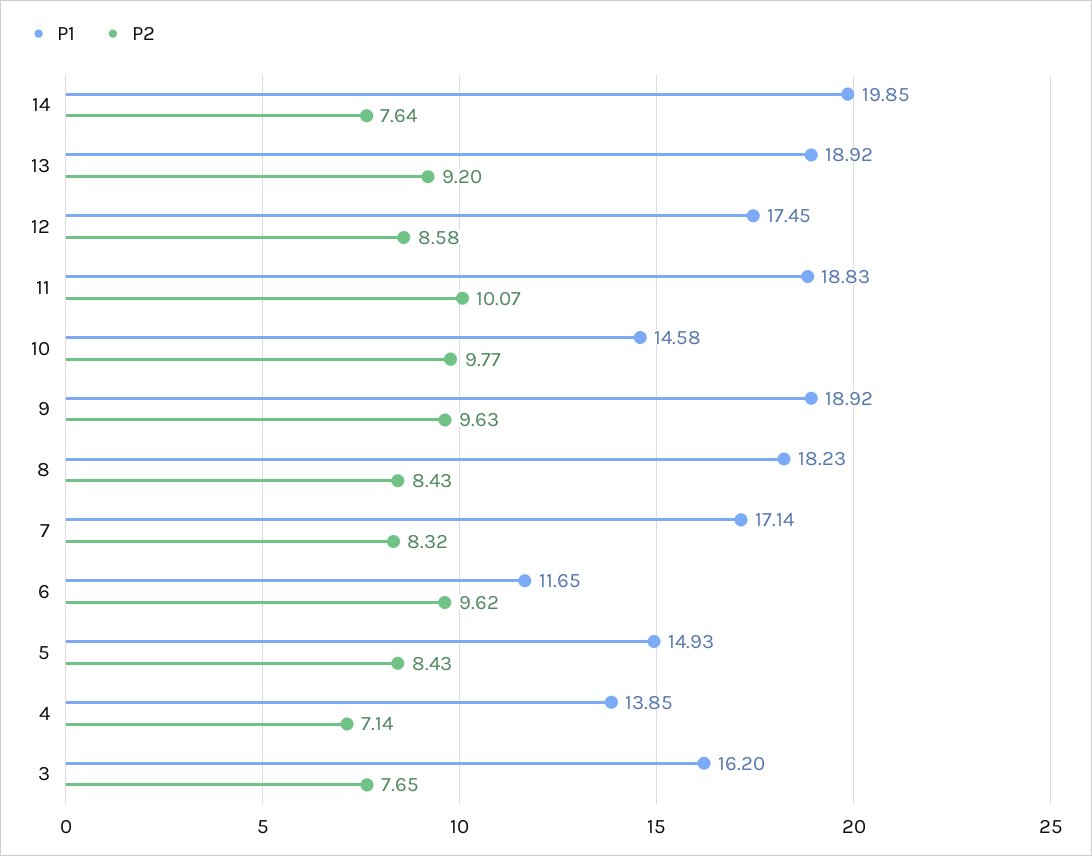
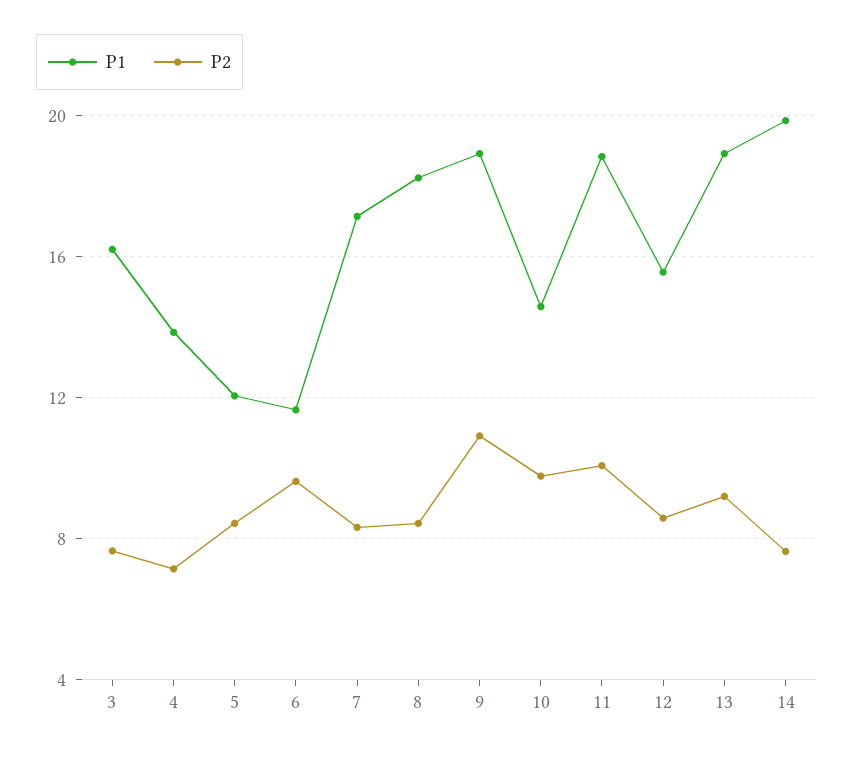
  {
    "P1": {
      "14": 19.85,
      "13": 18.92,
-     "12": 17.45,
+     "12": 15.5,
      "11": 18.83,
      "10": 14.58,
      "9": 18.92,
      "8": 18.23,
      "7": 17.14,
      "6": 11.65,
-     "5": 14.93,
+     "5": 12,
      "4": 13.85,
      "3": 16.2
    },
    "P2": {
      "14": 7.64,
      "13": 9.2,
      "12": 8.58,
      "11": 10.07,
      "10": 9.77,
-     "9": 9.63,
+     "9": 11,
      "8": 8.43,
      "7": 8.32,
      "6": 9.62,
      "5": 8.43,
      "4": 7.14,
      "3": 7.65
    }
  }

